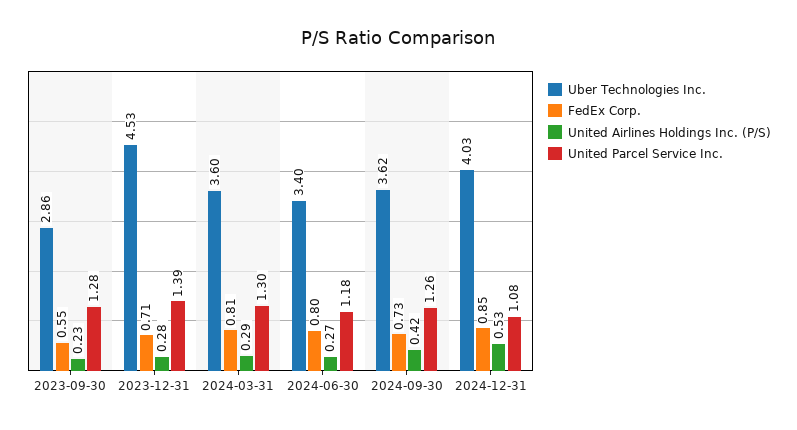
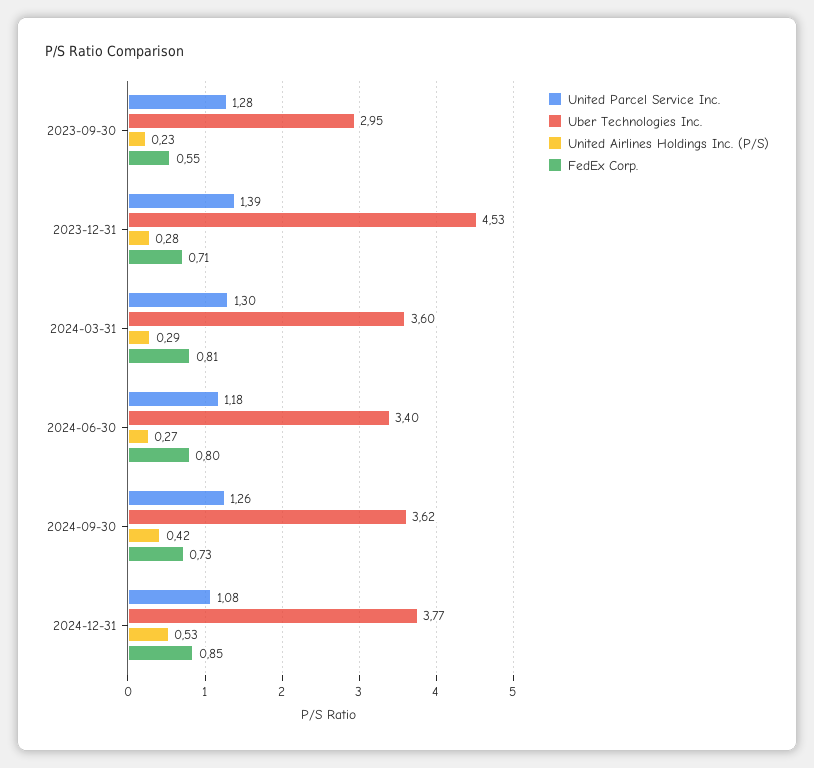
  {
    "Uber Technologies Inc.": {
-     "2023-09-30": 2.86,
+     "2023-09-30": 2.95,
      "2023-12-31": 4.53,
      "2024-03-31": 3.6,
      "2024-06-30": 3.4,
      "2024-09-30": 3.62,
-     "2024-12-31": 4.03
+     "2024-12-31": 3.77
    },
    "FedEx Corp.": {
      "2023-09-30": 0.55,
      "2023-12-31": 0.71,
      "2024-03-31": 0.81,
      "2024-06-30": 0.8,
      "2024-09-30": 0.73,
      "2024-12-31": 0.85
    },
    "United Airlines Holdings Inc. (P/S)": {
      "2023-09-30": 0.23,
      "2023-12-31": 0.28,
      "2024-03-31": 0.29,
      "2024-06-30": 0.27,
      "2024-09-30": 0.42,
      "2024-12-31": 0.53
    },
    "United Parcel Service Inc.": {
      "2023-09-30": 1.28,
      "2023-12-31": 1.39,
      "2024-03-31": 1.3,
      "2024-06-30": 1.18,
      "2024-09-30": 1.26,
      "2024-12-31": 1.08
    }
  }

